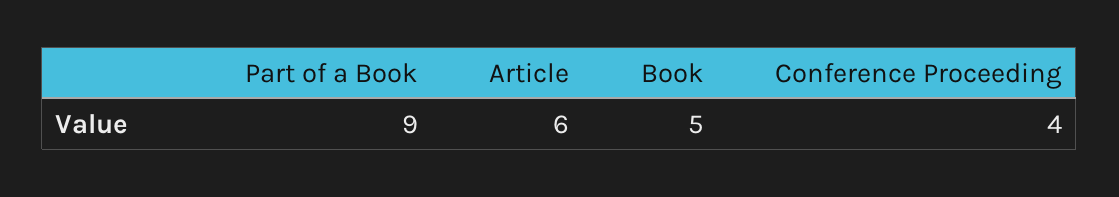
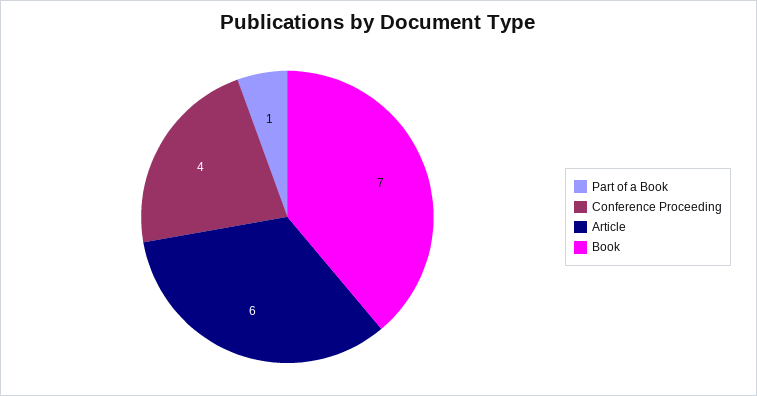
  {
-   "Part of a Book": 9,
+   "Part of a Book": 1,
    "Article": 6,
-   "Book": 5,
+   "Book": 7,
    "Conference Proceeding": 4
  }

